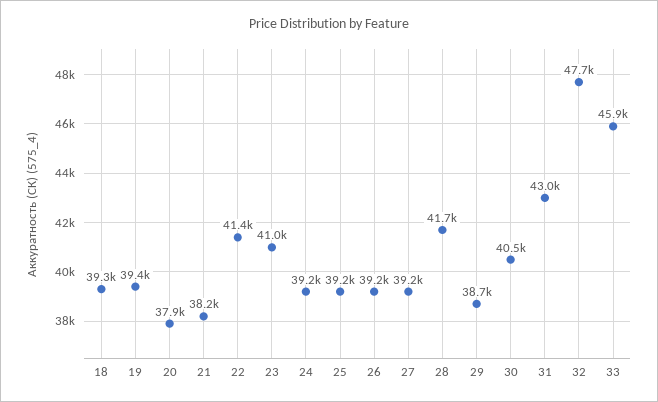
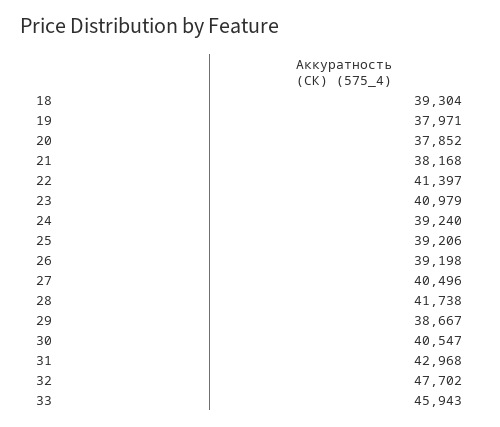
  {
    "18": 39304,
-   "19": 39400,
+   "19": 37971,
    "20": 37852,
    "21": 38168,
    "22": 41397,
    "23": 40979,
    "24": 39240,
    "25": 39206,
    "26": 39198,
-   "27": 39200,
+   "27": 40496,
    "28": 41738,
    "29": 38667,
    "30": 40547,
    "31": 42968,
    "32": 47702,
    "33": 45943
  }

